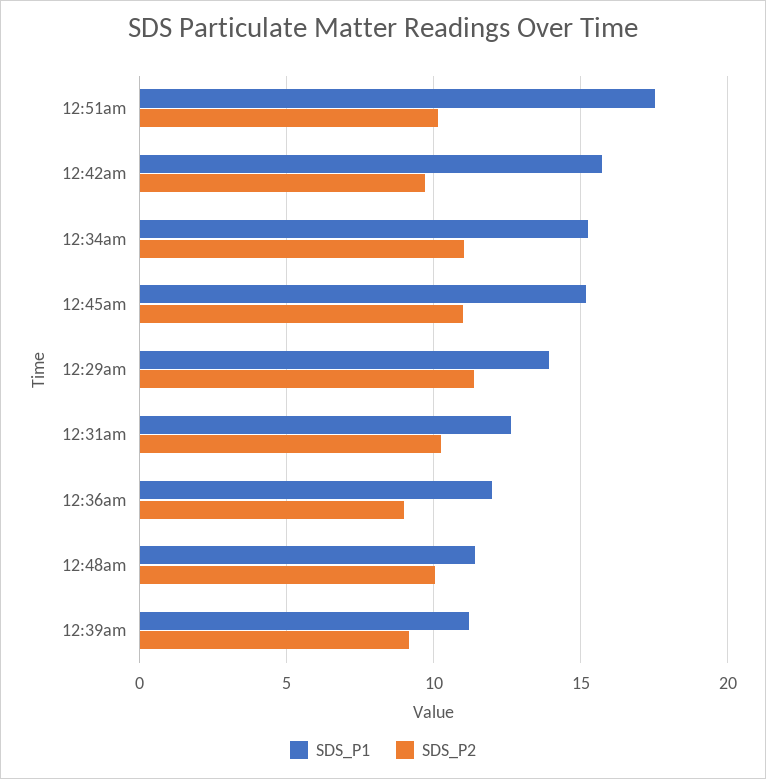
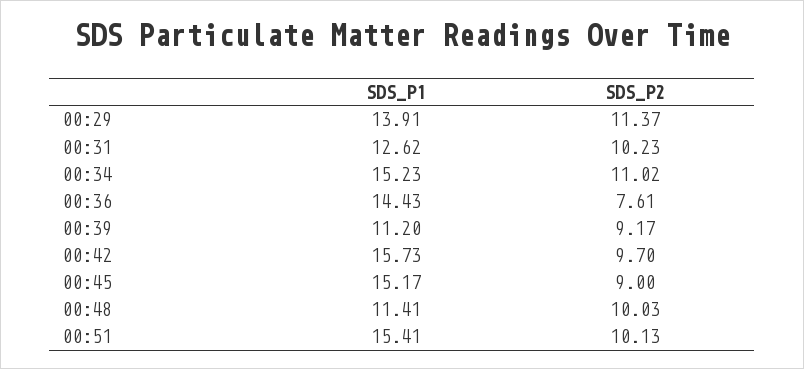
  {
    "SDS_P1": {
-     "12:51am": 17.5,
+     "12:51am": 15.41,
      "12:42am": 15.73,
      "12:34am": 15.23,
      "12:45am": 15.17,
      "12:29am": 13.91,
      "12:31am": 12.62,
-     "12:36am": 12,
+     "12:36am": 14.43,
      "12:48am": 11.41,
      "12:39am": 11.2
    },
    "SDS_P2": {
      "12:51am": 10.13,
      "12:42am": 9.7,
      "12:34am": 11.02,
-     "12:45am": 11,
+     "12:45am": 9,
      "12:29am": 11.37,
      "12:31am": 10.23,
-     "12:36am": 9,
+     "12:36am": 7.61,
      "12:48am": 10.03,
      "12:39am": 9.17
    }
  }

